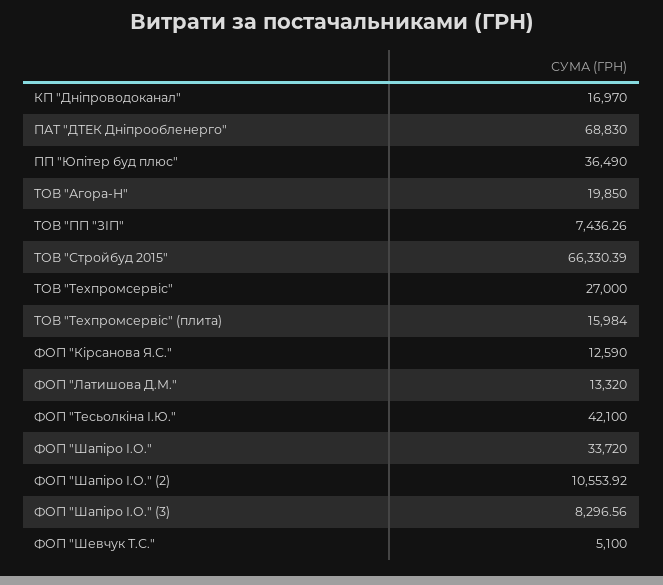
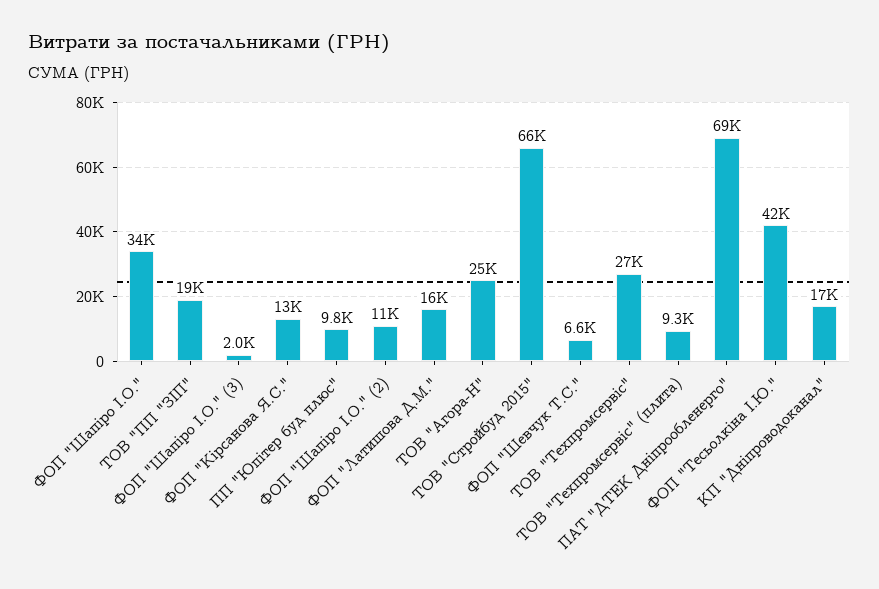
  {
    "КП \"Дніпроводоканал\"": 16970,
    "ПАТ \"ДТЕК Дніпрообленерго\"": 68830,
-   "ПП \"Юпітер буд плюс\"": 36490,
+   "ПП \"Юпітер буд плюс\"": 9800,
-   "ТОВ \"Агора-Н\"": 19850,
+   "ТОВ \"Агора-Н\"": 25000,
-   "ТОВ \"ПП \"ЗІП\"": 7436.26,
+   "ТОВ \"ПП \"ЗІП\"": 19000,
    "ТОВ \"Стройбуд 2015\"": 66330.39,
    "ТОВ \"Техпромсервіс\"": 27000,
-   "ТОВ \"Техпромсервіс\" (плита)": 15984,
+   "ТОВ \"Техпромсервіс\" (плита)": 9300,
    "ФОП \"Кірсанова Я.С.\"": 12590,
-   "ФОП \"Латишова Д.М.\"": 13320,
+   "ФОП \"Латишова Д.М.\"": 16000,
    "ФОП \"Тесьолкіна І.Ю.\"": 42100,
    "ФОП \"Шапіро І.О.\"": 33720,
    "ФОП \"Шапіро І.О.\" (2)": 10553.92,
-   "ФОП \"Шапіро І.О.\" (3)": 8296.56,
+   "ФОП \"Шапіро І.О.\" (3)": 2000,
-   "ФОП \"Шевчук Т.С.\"": 5100
+   "ФОП \"Шевчук Т.С.\"": 6600
  }

